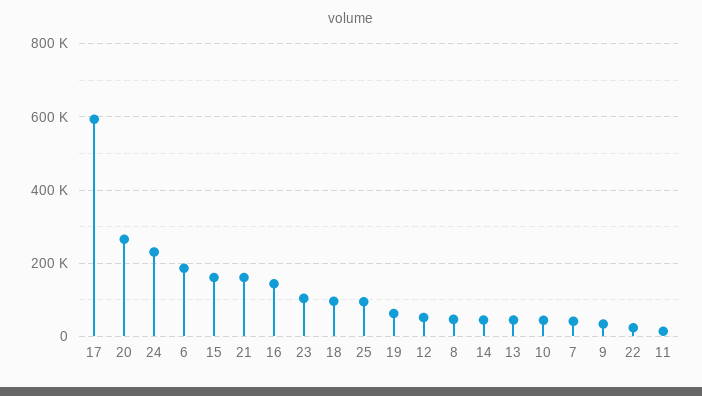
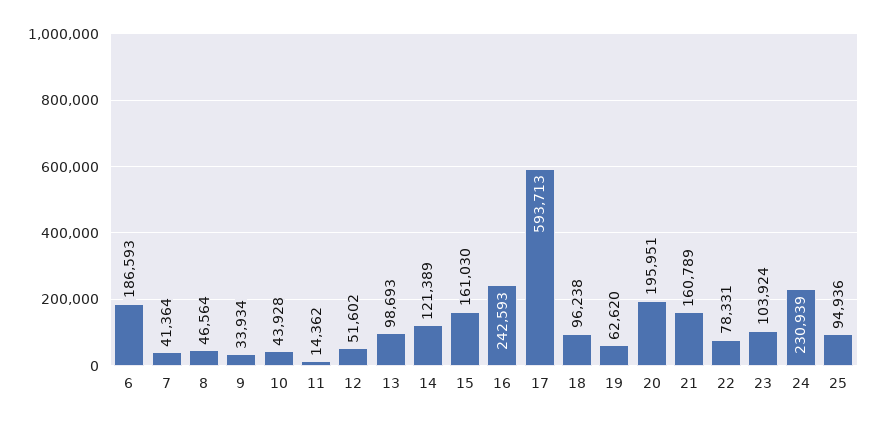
  {
    "17": 593713,
-   "20": 260000,
+   "20": 195951,
    "24": 230939,
    "6": 186593,
    "15": 161030,
    "21": 160789,
-   "16": 140000,
+   "16": 242593,
    "23": 103924,
    "18": 96238,
    "25": 94936,
    "19": 62620,
    "12": 51602,
    "8": 46564,
-   "14": 40000,
+   "14": 121389,
-   "13": 40000,
+   "13": 98693,
    "10": 43928,
    "7": 41364,
    "9": 33934,
-   "22": 20000,
+   "22": 78331,
    "11": 14362
  }

